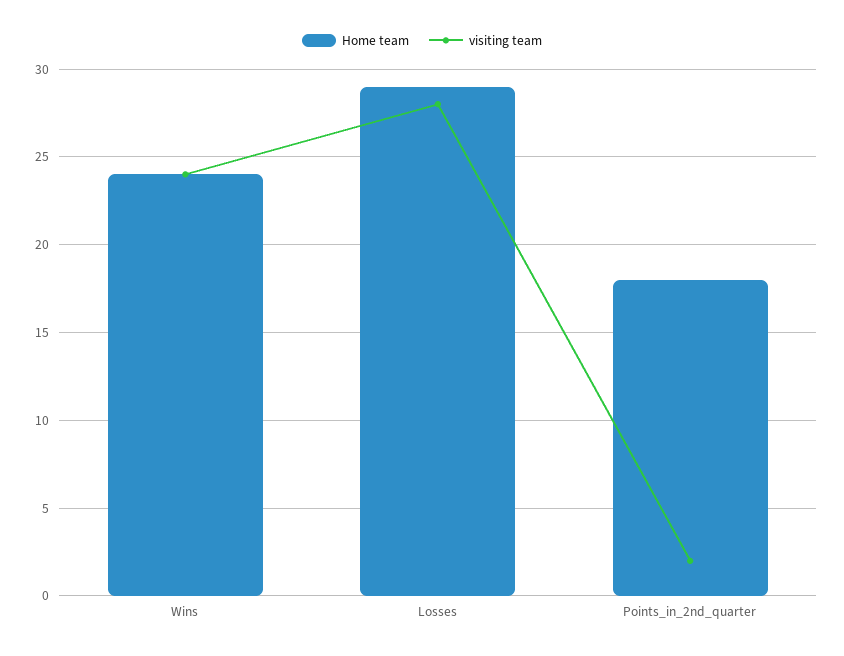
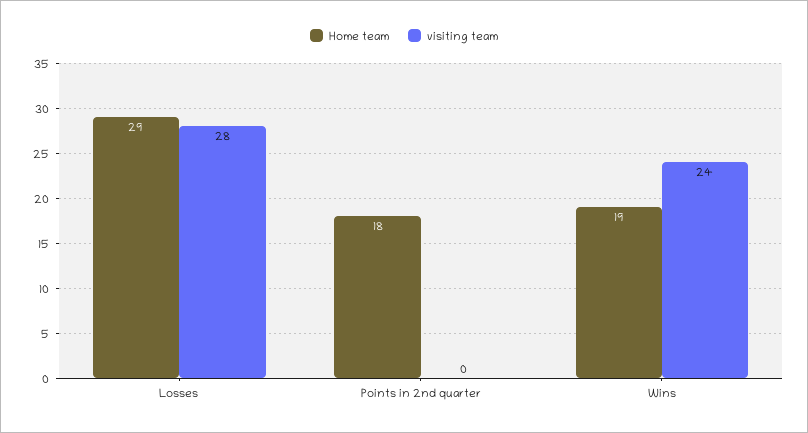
  {
    "Home team": {
-     "Wins": 24,
+     "Wins": 19,
      "Losses": 29,
      "Points_in_2nd_quarter": 18
    },
    "visiting team": {
      "Wins": 24,
      "Losses": 28,
-     "Points_in_2nd_quarter": 2
+     "Points_in_2nd_quarter": 0
    }
  }

